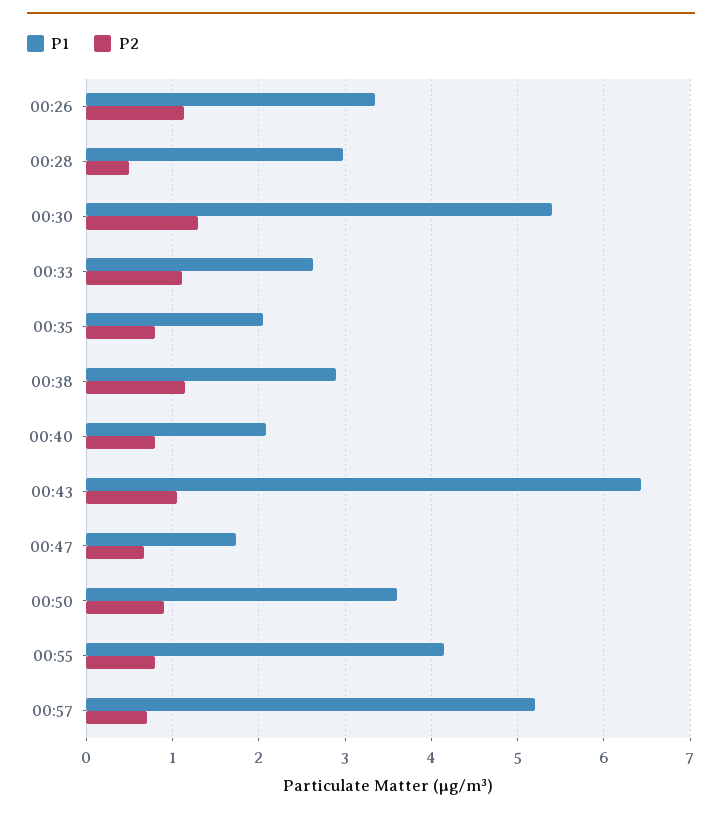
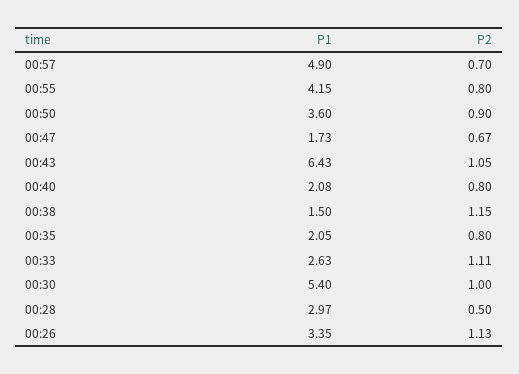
  {
    "P1": {
      "00:26": 3.35,
      "00:28": 2.97,
      "00:30": 5.4,
      "00:33": 2.63,
      "00:35": 2.05,
-     "00:38": 2.9,
+     "00:38": 1.5,
      "00:40": 2.08,
      "00:43": 6.43,
      "00:47": 1.73,
      "00:50": 3.6,
      "00:55": 4.15,
-     "00:57": 5.2
+     "00:57": 4.9
    },
    "P2": {
      "00:26": 1.13,
      "00:28": 0.5,
-     "00:30": 1.3,
+     "00:30": 1,
      "00:33": 1.11,
      "00:35": 0.8,
      "00:38": 1.15,
      "00:40": 0.8,
      "00:43": 1.05,
      "00:47": 0.67,
      "00:50": 0.9,
      "00:55": 0.8,
      "00:57": 0.7
    }
  }

